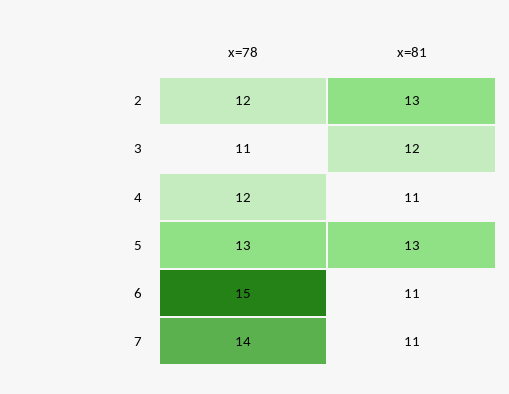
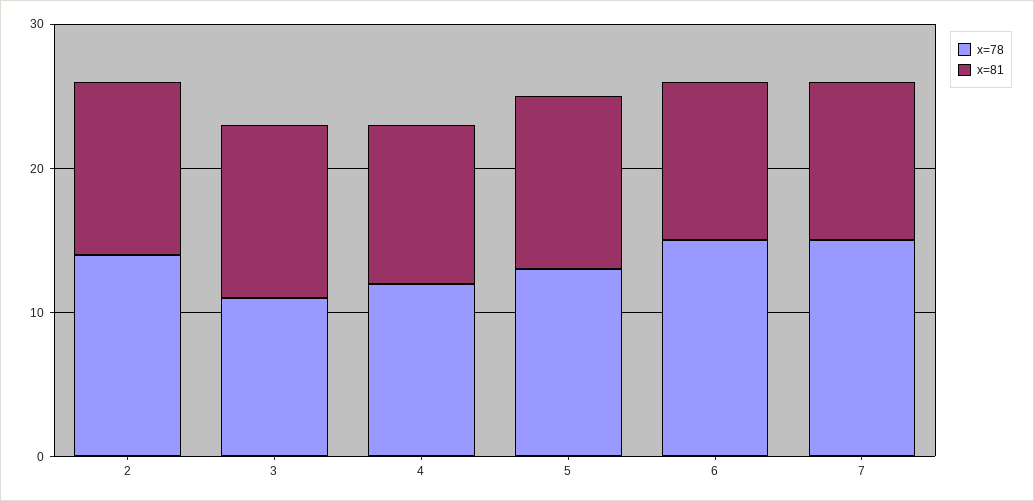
  {
    "x=78": {
-     "2": 12,
+     "2": 14,
      "3": 11,
      "4": 12,
      "5": 13,
      "6": 15,
-     "7": 14
+     "7": 15
    },
    "x=81": {
-     "2": 13,
+     "2": 12,
      "3": 12,
      "4": 11,
-     "5": 13,
+     "5": 12,
      "6": 11,
      "7": 11
    }
  }

